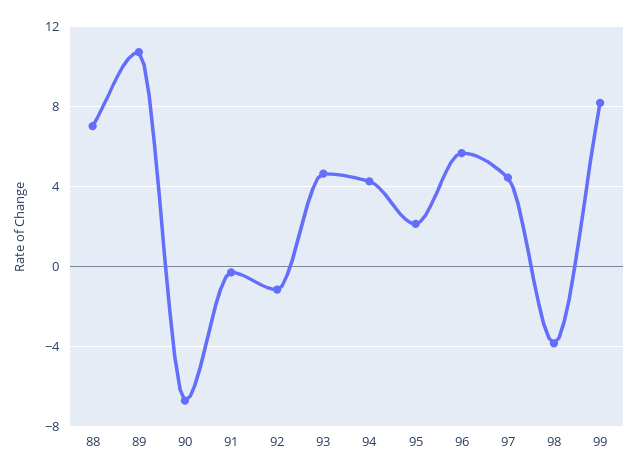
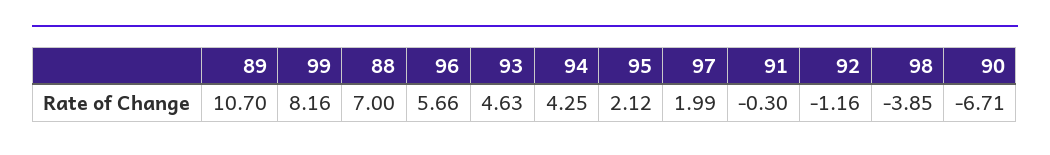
  {
    "88": 7,
    "89": 10.7,
    "90": -6.71,
    "91": -0.3,
    "92": -1.16,
    "93": 4.63,
    "94": 4.25,
    "95": 2.12,
    "96": 5.66,
-   "97": 4.5,
+   "97": 1.99,
    "98": -3.85,
    "99": 8.16
  }

